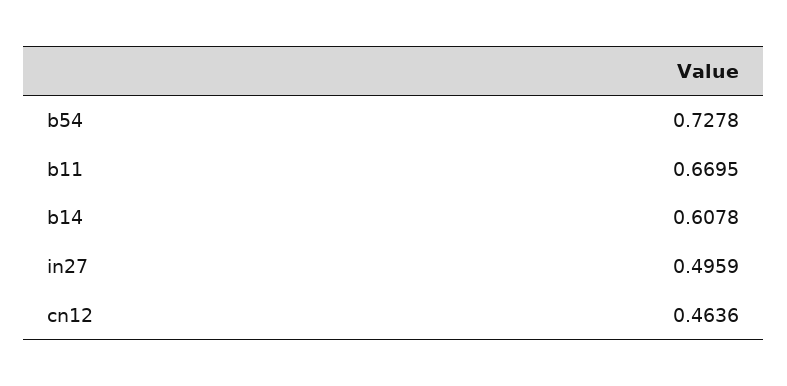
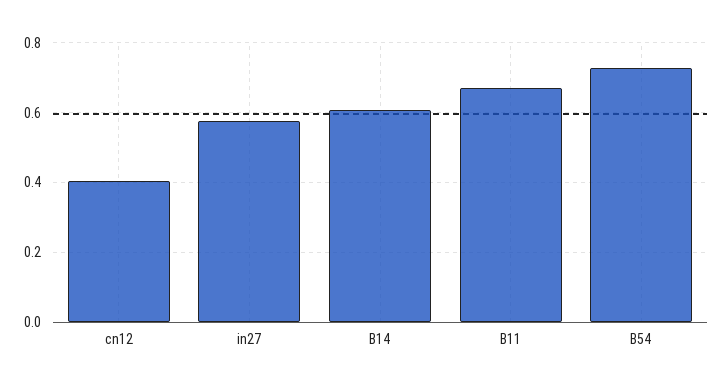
  {
    "b54": 0.7278,
    "b11": 0.6695,
    "b14": 0.6078,
-   "in27": 0.4959,
+   "in27": 0.58,
-   "cn12": 0.4636
+   "cn12": 0.4
  }

